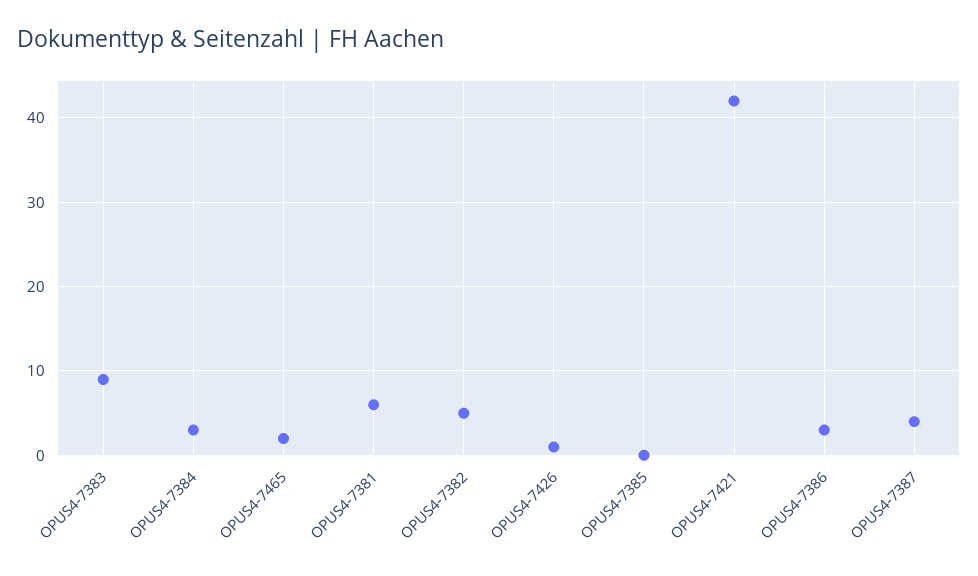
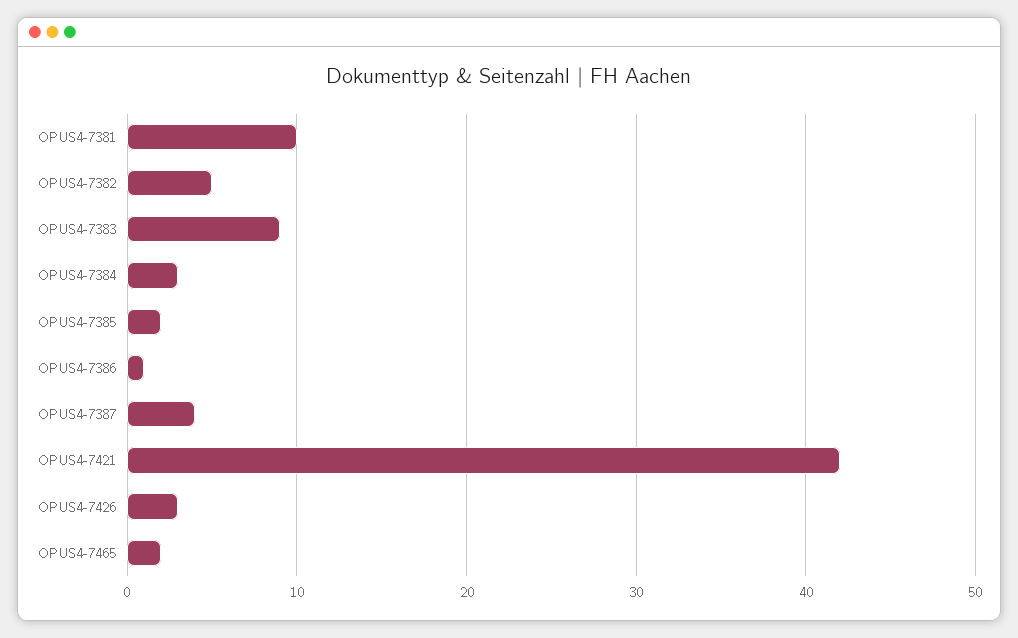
  {
    "OPUS4-7383": 9,
    "OPUS4-7384": 3,
    "OPUS4-7465": 2,
-   "OPUS4-7381": 6,
+   "OPUS4-7381": 10,
    "OPUS4-7382": 5,
-   "OPUS4-7426": 1,
+   "OPUS4-7426": 3,
-   "OPUS4-7385": 0,
+   "OPUS4-7385": 2,
    "OPUS4-7421": 42,
-   "OPUS4-7386": 3,
+   "OPUS4-7386": 1,
    "OPUS4-7387": 4
  }

